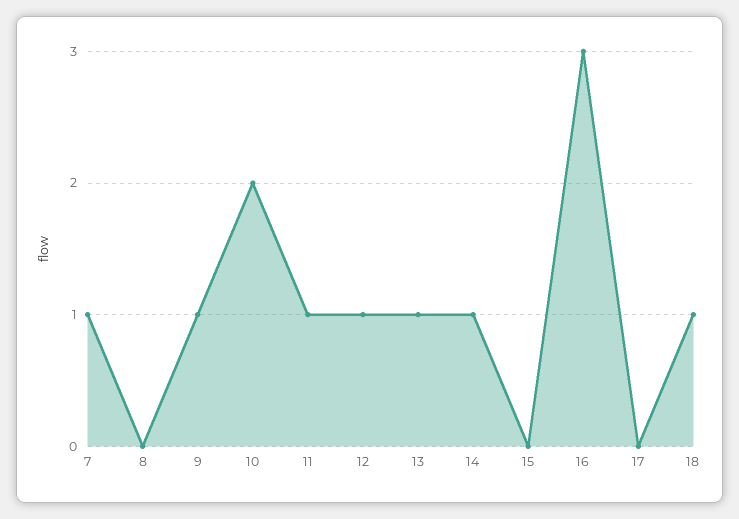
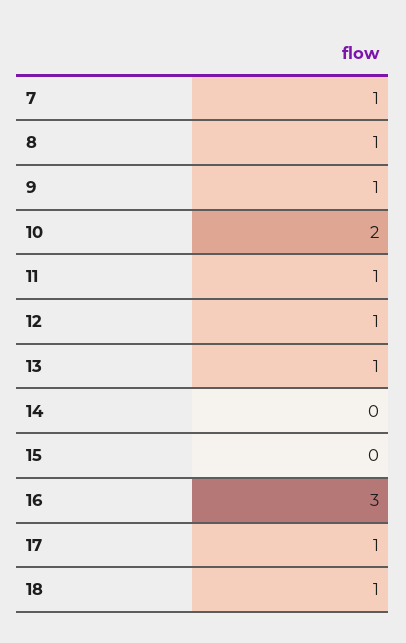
  {
    "7": 1,
-   "8": 0,
+   "8": 1,
    "9": 1,
    "10": 2,
    "11": 1,
    "12": 1,
    "13": 1,
-   "14": 1,
+   "14": 0,
    "15": 0,
    "16": 3,
-   "17": 0,
+   "17": 1,
    "18": 1
  }

